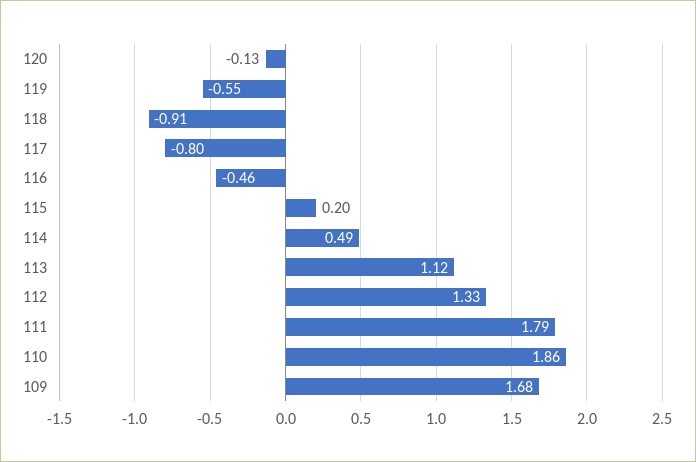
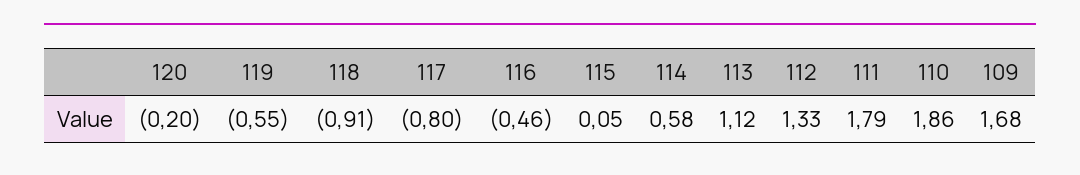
  {
-   "120": -0.13,
+   "120": -0.2,
    "119": -0.55,
    "118": -0.91,
    "117": -0.8,
    "116": -0.46,
-   "115": 0.2,
+   "115": 0.05,
-   "114": 0.49,
+   "114": 0.58,
    "113": 1.12,
    "112": 1.33,
    "111": 1.79,
    "110": 1.86,
    "109": 1.68
  }

